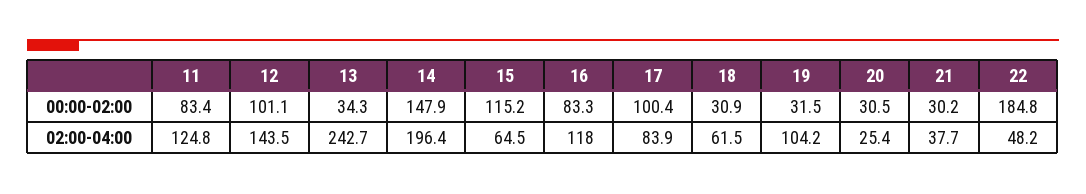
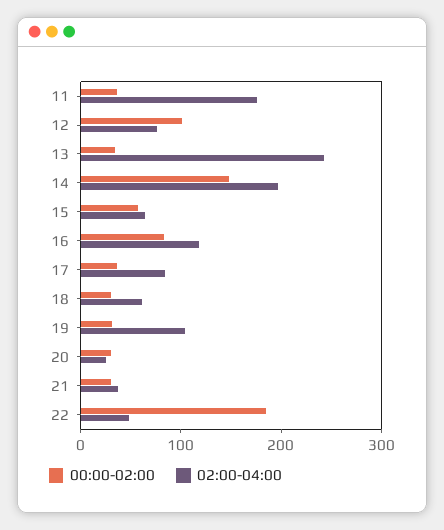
  {
    "00:00-02:00": {
-     "11": 83.4,
+     "11": 40,
      "12": 101.1,
      "13": 34.3,
      "14": 147.9,
-     "15": 115.2,
+     "15": 60,
      "16": 83.3,
-     "17": 100.4,
+     "17": 40,
      "18": 30.9,
      "19": 31.5,
      "20": 30.5,
      "21": 30.2,
      "22": 184.8
    },
    "02:00-04:00": {
-     "11": 124.8,
+     "11": 180,
-     "12": 143.5,
+     "12": 80,
      "13": 242.7,
      "14": 196.4,
      "15": 64.5,
      "16": 118,
      "17": 83.9,
      "18": 61.5,
      "19": 104.2,
      "20": 25.4,
      "21": 37.7,
      "22": 48.2
    }
  }

